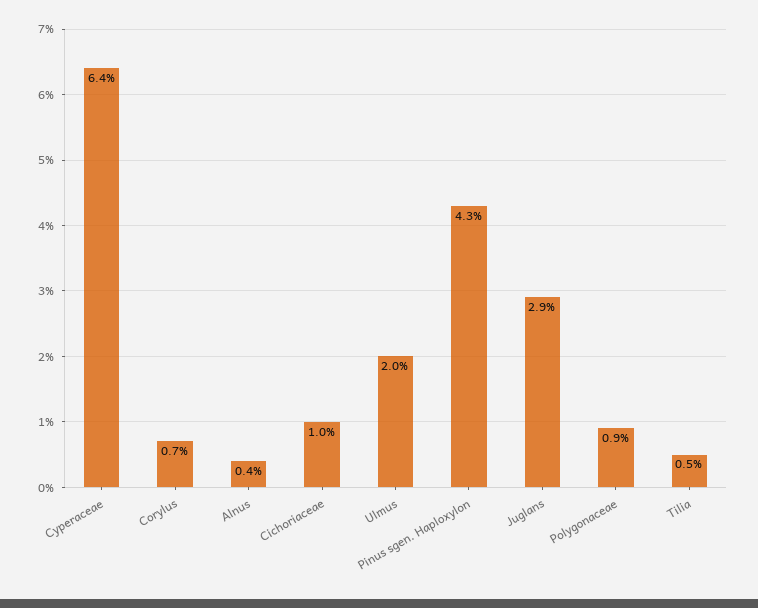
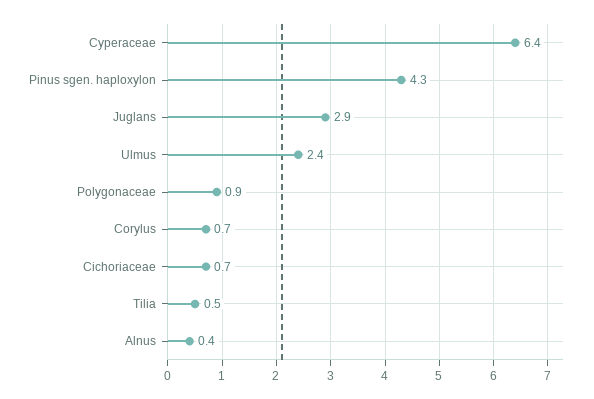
  {
    "Cyperaceae": 6.4,
    "Corylus": 0.7,
    "Alnus": 0.4,
-   "Cichoriaceae": 1,
+   "Cichoriaceae": 0.7,
-   "Ulmus": 2,
+   "Ulmus": 2.4,
    "Pinus sgen. Haploxylon": 4.3,
    "Juglans": 2.9,
    "Polygonaceae": 0.9,
    "Tilia": 0.5
  }

